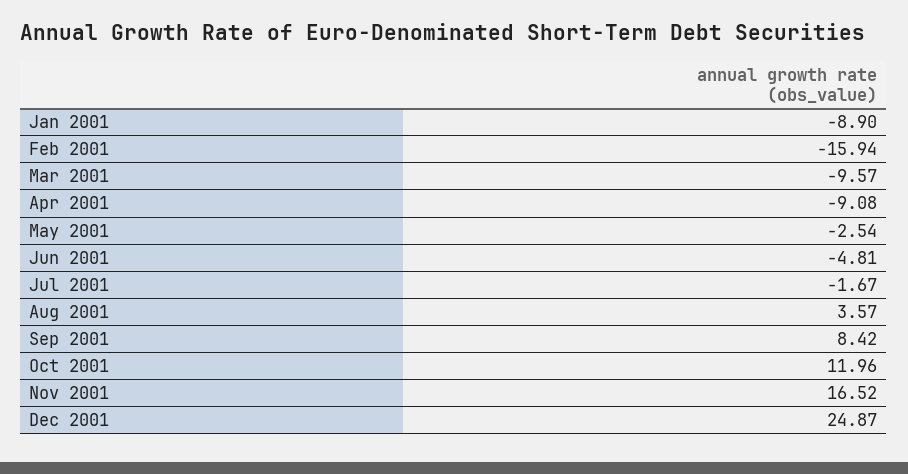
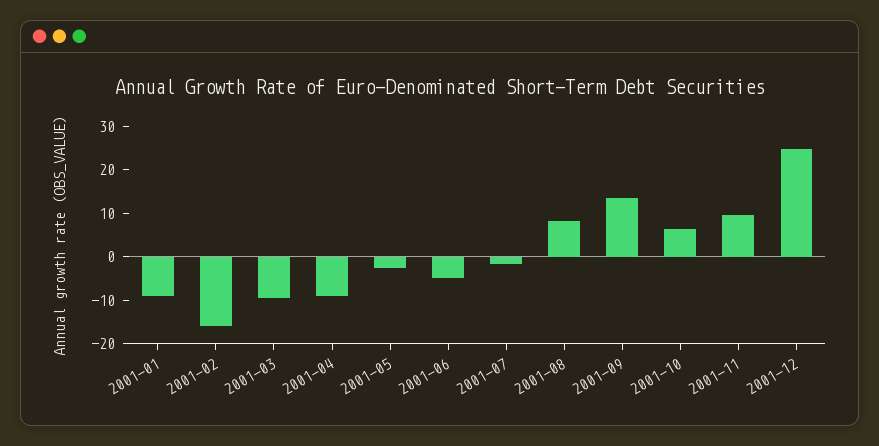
  {
    "Jan 2001": -8.9,
    "Feb 2001": -15.94,
    "Mar 2001": -9.57,
    "Apr 2001": -9.08,
    "May 2001": -2.54,
    "Jun 2001": -4.81,
    "Jul 2001": -1.67,
-   "Aug 2001": 3.57,
+   "Aug 2001": 8,
-   "Sep 2001": 8.42,
+   "Sep 2001": 14,
-   "Oct 2001": 11.96,
+   "Oct 2001": 6,
-   "Nov 2001": 16.52,
+   "Nov 2001": 10,
    "Dec 2001": 24.87
  }

